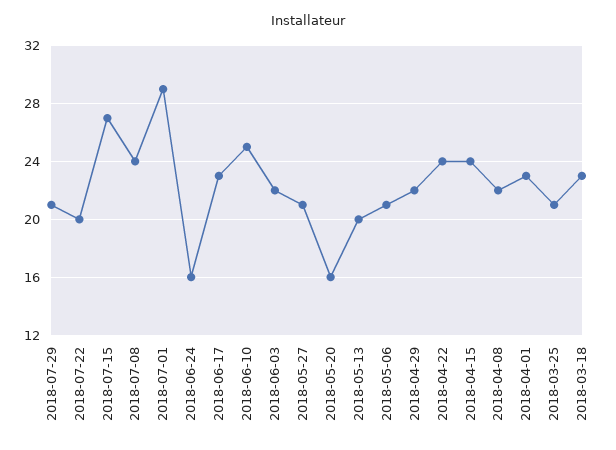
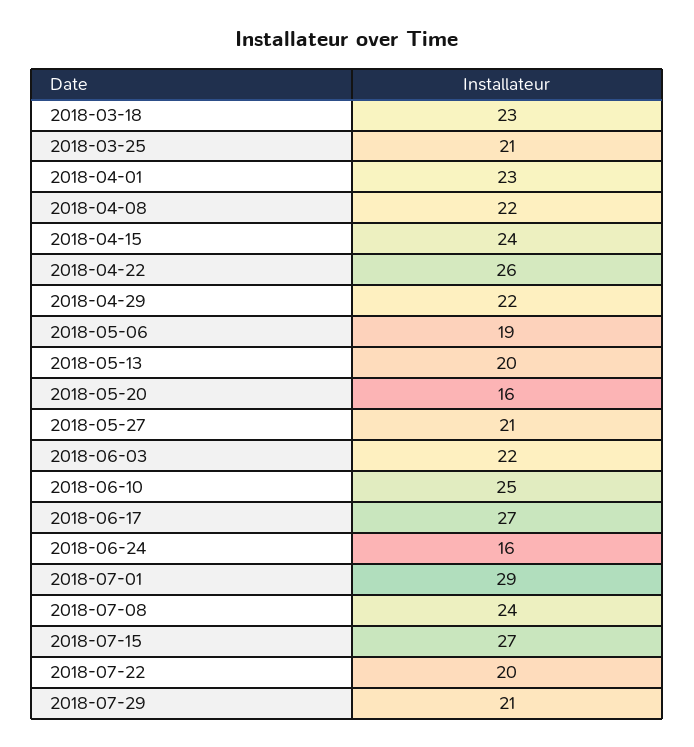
  {
    "2018-07-29": 21,
    "2018-07-22": 20,
    "2018-07-15": 27,
    "2018-07-08": 24,
    "2018-07-01": 29,
    "2018-06-24": 16,
-   "2018-06-17": 23,
+   "2018-06-17": 27,
    "2018-06-10": 25,
    "2018-06-03": 22,
    "2018-05-27": 21,
    "2018-05-20": 16,
    "2018-05-13": 20,
-   "2018-05-06": 21,
+   "2018-05-06": 19,
    "2018-04-29": 22,
-   "2018-04-22": 24,
+   "2018-04-22": 26,
    "2018-04-15": 24,
    "2018-04-08": 22,
    "2018-04-01": 23,
    "2018-03-25": 21,
    "2018-03-18": 23
  }

